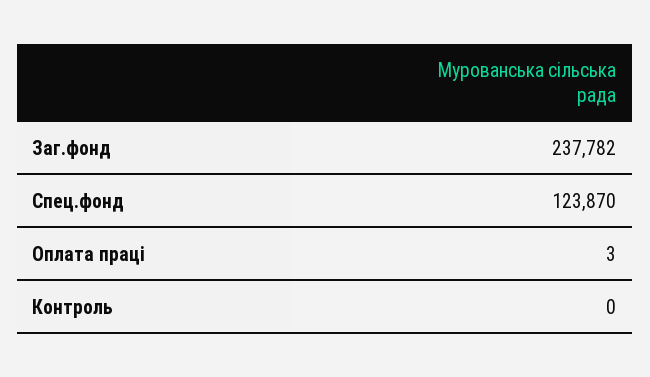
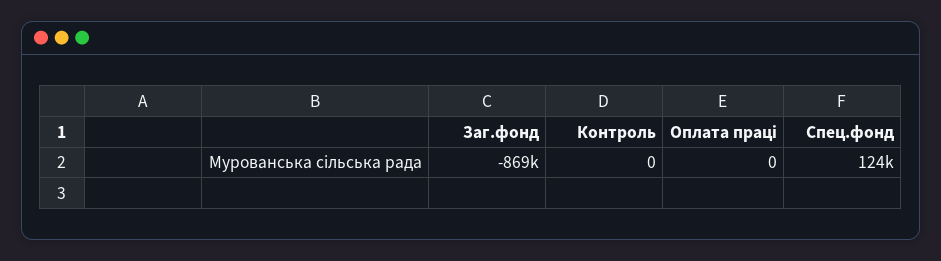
  {
-   "Заг.фонд": 237782,
+   "Заг.фонд": -869000,
    "Спец.фонд": 123870,
-   "Оплата праці": 3,
+   "Оплата праці": 0,
    "Контроль": 0
  }

